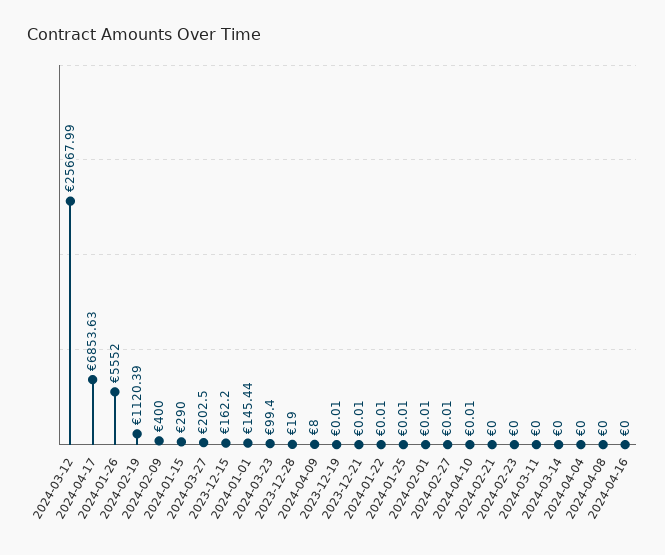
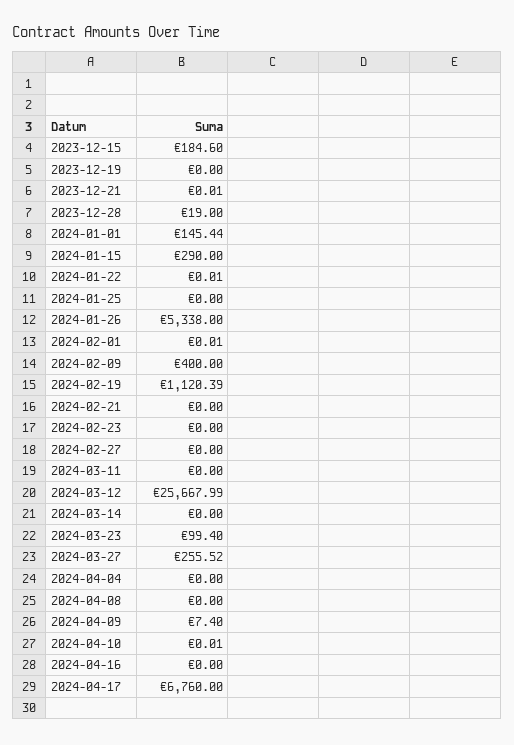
  {
    "2024-03-12": 25667.99,
-   "2024-04-17": 6853.63,
+   "2024-04-17": 6760,
-   "2024-01-26": 5552,
+   "2024-01-26": 5338,
    "2024-02-19": 1120.39,
    "2024-02-09": 400,
    "2024-01-15": 290,
-   "2024-03-27": 202.5,
+   "2024-03-27": 255.52,
-   "2023-12-15": 162.2,
+   "2023-12-15": 184.6,
    "2024-01-01": 145.44,
    "2024-03-23": 99.4,
    "2023-12-28": 19,
-   "2024-04-09": 8,
+   "2024-04-09": 7.4,
-   "2023-12-19": 0.01,
+   "2023-12-19": 0,
    "2023-12-21": 0.01,
    "2024-01-22": 0.01,
-   "2024-01-25": 0.01,
+   "2024-01-25": 0,
    "2024-02-01": 0.01,
-   "2024-02-27": 0.01,
+   "2024-02-27": 0,
    "2024-04-10": 0.01,
    "2024-02-21": 0,
    "2024-02-23": 0,
    "2024-03-11": 0,
    "2024-03-14": 0,
    "2024-04-04": 0,
    "2024-04-08": 0,
    "2024-04-16": 0
  }

